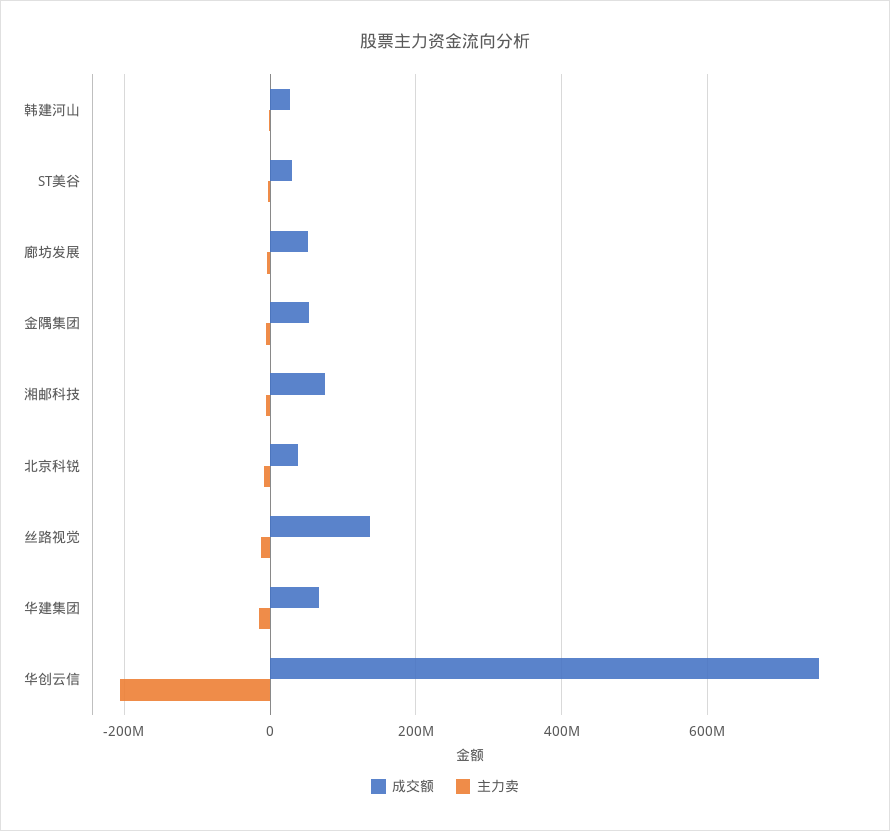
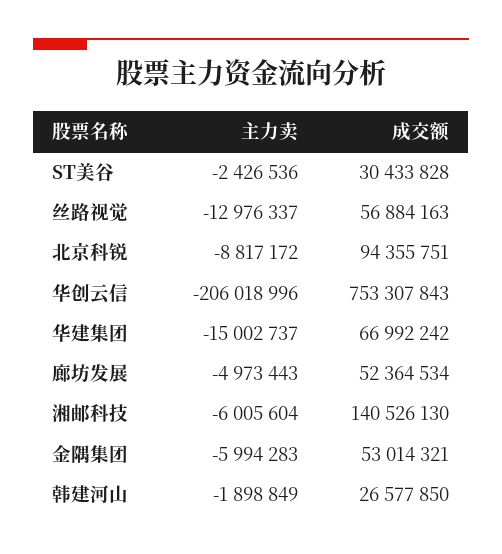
  {
    "成交额": {
      "韩建河山": 26577850,
      "ST美谷": 30433828,
      "廊坊发展": 52364534,
      "金隅集团": 53014321,
-     "湘邮科技": 80000000,
+     "湘邮科技": 140526130,
-     "北京科锐": 40000000,
+     "北京科锐": 94355751,
-     "丝路视觉": 140000000,
+     "丝路视觉": 56884163,
      "华建集团": 66992242,
      "华创云信": 753307843
    },
    "主力卖": {
      "韩建河山": -1898849,
      "ST美谷": -2426536,
      "廊坊发展": -4973443,
      "金隅集团": -5994283,
      "湘邮科技": -6005604,
      "北京科锐": -8817172,
      "丝路视觉": -12976337,
      "华建集团": -15002737,
      "华创云信": -206018996
    }
  }

